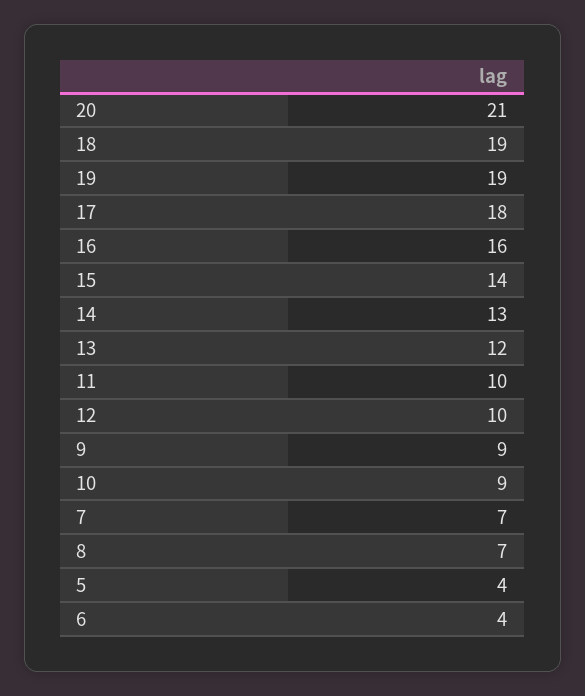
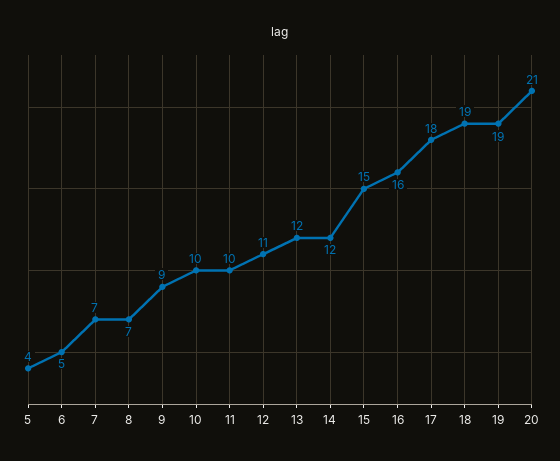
  {
    "20": 21,
    "18": 19,
    "19": 19,
    "17": 18,
    "16": 16,
-   "15": 14,
+   "15": 15,
-   "14": 13,
+   "14": 12,
    "13": 12,
    "11": 10,
-   "12": 10,
+   "12": 11,
    "9": 9,
-   "10": 9,
+   "10": 10,
    "7": 7,
    "8": 7,
    "5": 4,
-   "6": 4
+   "6": 5
  }

